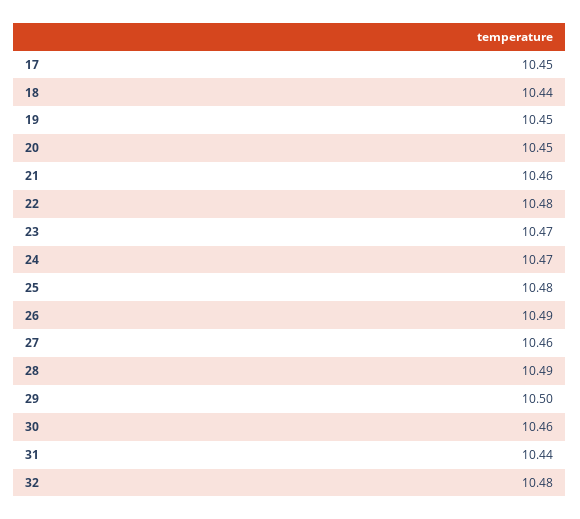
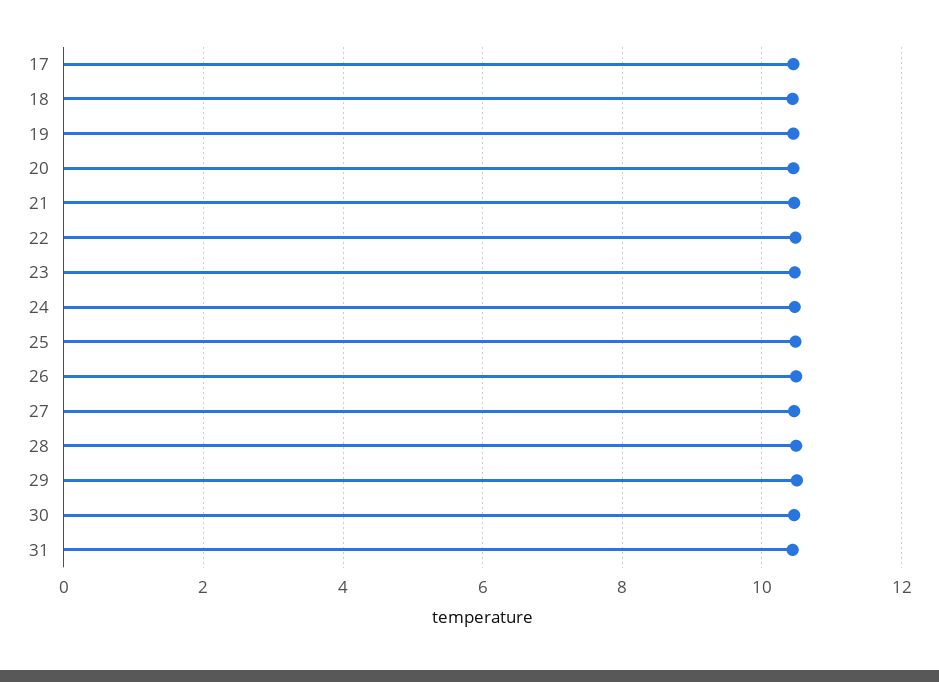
  {
    "17": 10.45,
    "18": 10.44,
    "19": 10.45,
    "20": 10.45,
    "21": 10.46,
    "22": 10.48,
    "23": 10.47,
    "24": 10.47,
    "25": 10.48,
    "26": 10.49,
    "27": 10.46,
    "28": 10.49,
    "29": 10.5,
    "30": 10.46,
-   "31": 10.44,
+   "31": 10.44
-   "32": 10.48
  }

